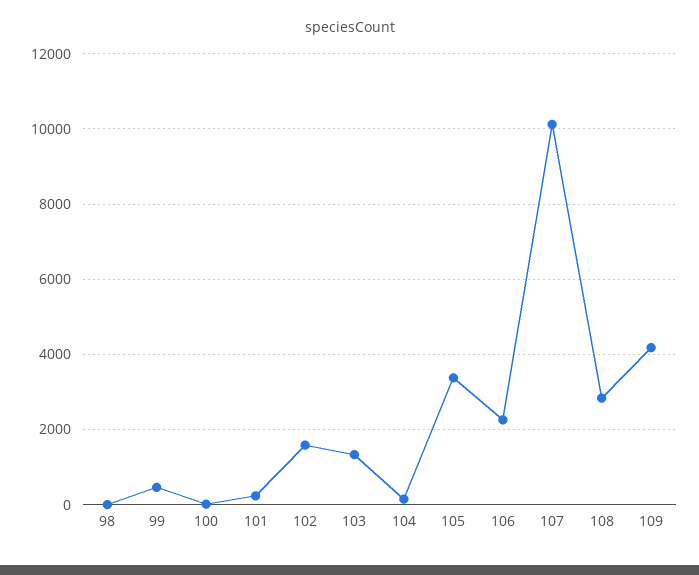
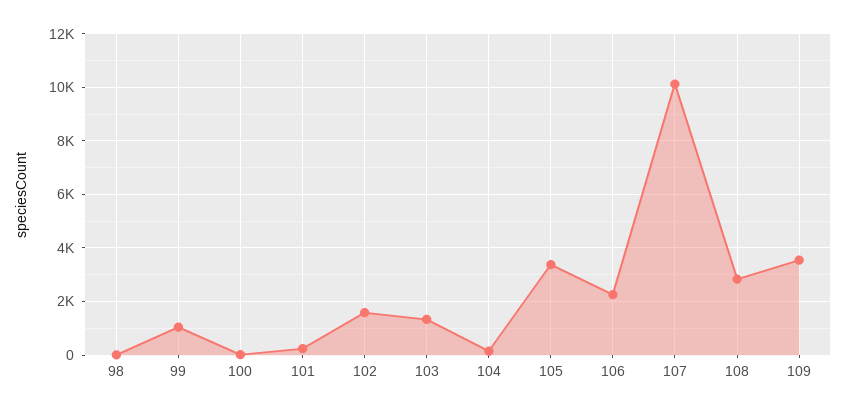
  {
    "98": 0,
-   "99": 400,
+   "99": 1000,
    "100": 0,
    "101": 200,
    "102": 1600,
    "103": 1400,
    "104": 200,
    "105": 3400,
    "106": 2200,
    "107": 10200,
    "108": 2800,
-   "109": 4200
+   "109": 3500
  }

